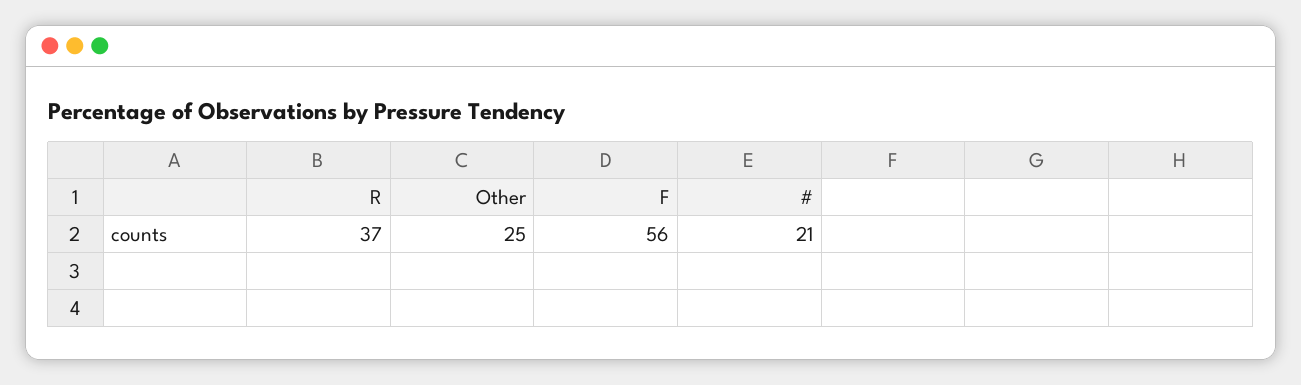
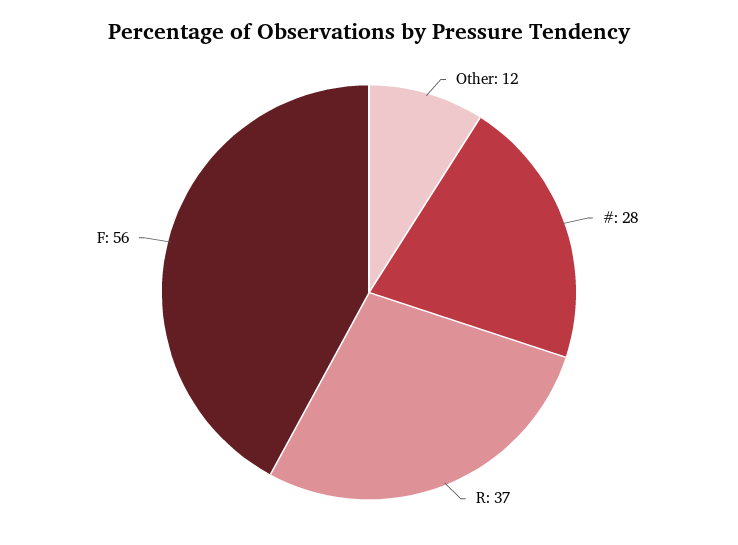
  {
    "R": 37,
-   "Other": 25,
+   "Other": 12,
    "F": 56,
-   "#": 21
+   "#": 28
  }

